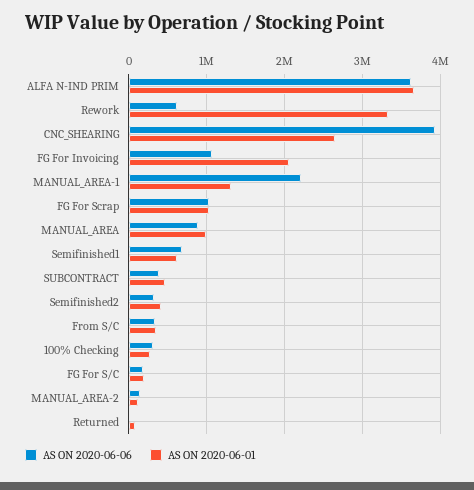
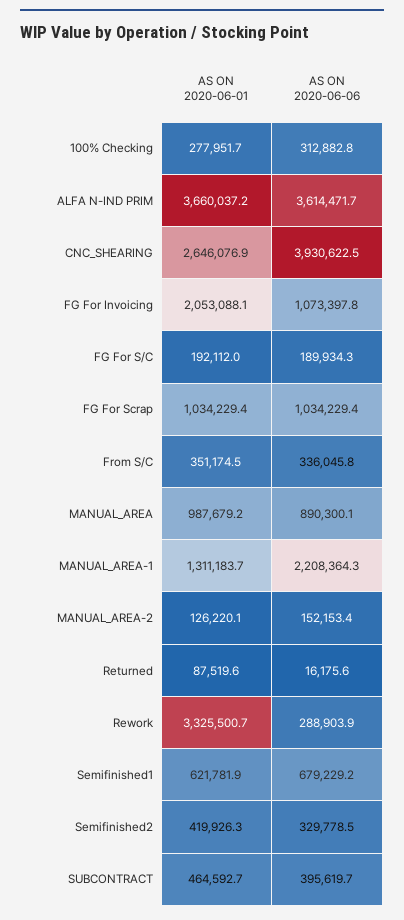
  {
    "AS ON 2020-06-06": {
      "ALFA N-IND PRIM": 3614471.7,
-     "Rework": 600000,
+     "Rework": 288903.9,
      "CNC_SHEARING": 3930622.5,
      "FG For Invoicing": 1073397.8,
      "MANUAL_AREA-1": 2208364.3,
      "FG For Scrap": 1034229.4,
      "MANUAL_AREA": 890300.1,
      "Semifinished1": 679229.2,
      "SUBCONTRACT": 395619.7,
      "Semifinished2": 329778.5,
      "From S/C": 336045.8,
      "100% Checking": 312882.8,
      "FG For S/C": 189934.3,
      "MANUAL_AREA-2": 152153.4,
      "Returned": 16175.6
    },
    "AS ON 2020-06-01": {
      "ALFA N-IND PRIM": 3660037.2,
      "Rework": 3325500.7,
      "CNC_SHEARING": 2646076.9,
      "FG For Invoicing": 2053088.1,
      "MANUAL_AREA-1": 1311183.7,
      "FG For Scrap": 1034229.4,
      "MANUAL_AREA": 987679.2,
      "Semifinished1": 621781.9,
      "SUBCONTRACT": 464592.7,
      "Semifinished2": 419926.3,
      "From S/C": 351174.5,
      "100% Checking": 277951.7,
      "FG For S/C": 192112,
      "MANUAL_AREA-2": 126220.1,
      "Returned": 87519.6
    }
  }

